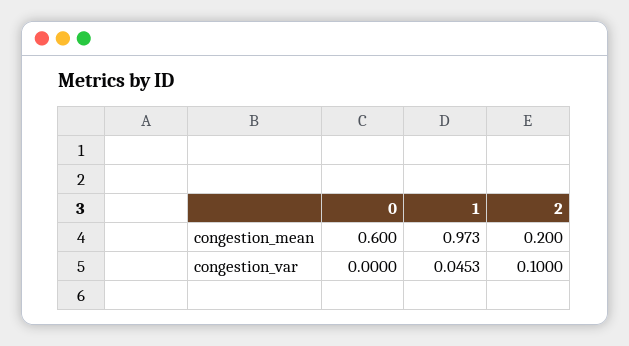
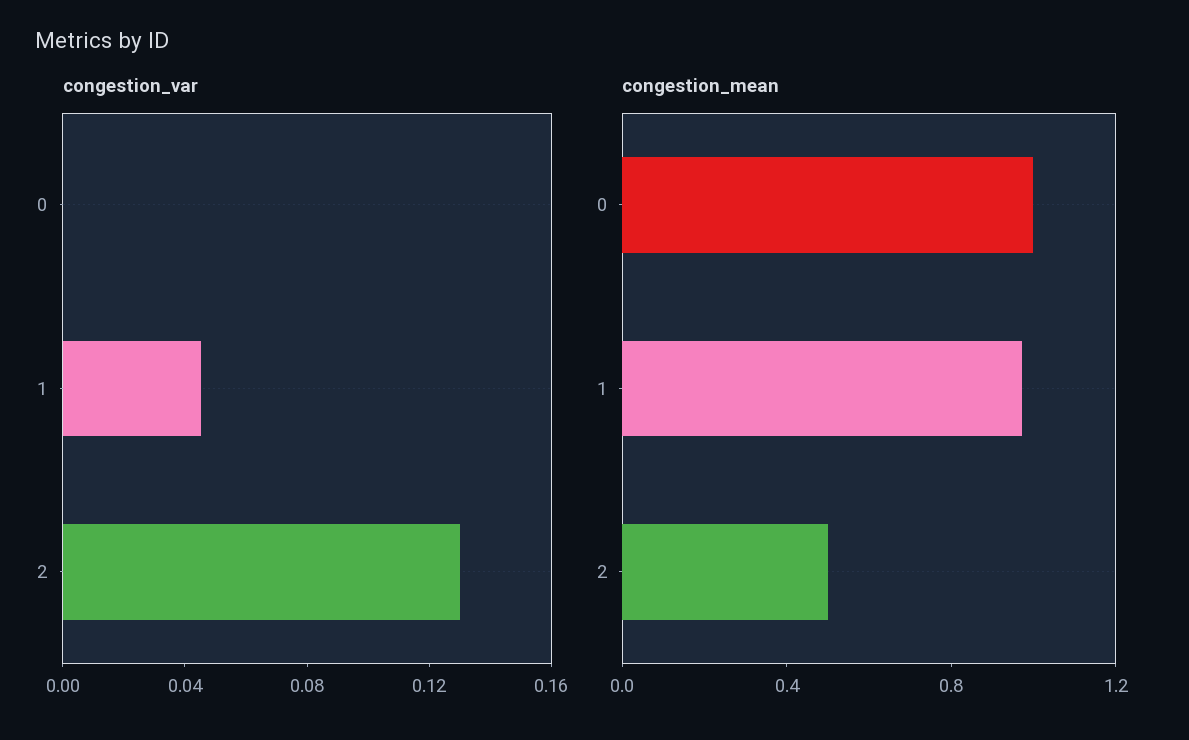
  {
    "congestion_mean": {
-     "0": 0.6,
+     "0": 1,
      "1": 0.973,
-     "2": 0.2
+     "2": 0.5
    },
    "congestion_var": {
      "0": 0,
      "1": 0.0453,
-     "2": 0.1
+     "2": 0.13
    }
  }

